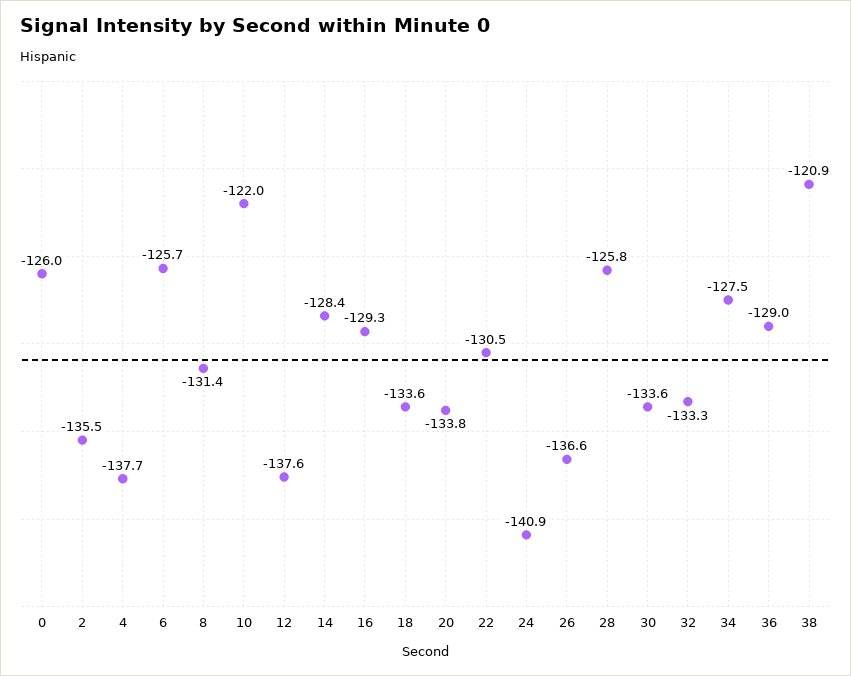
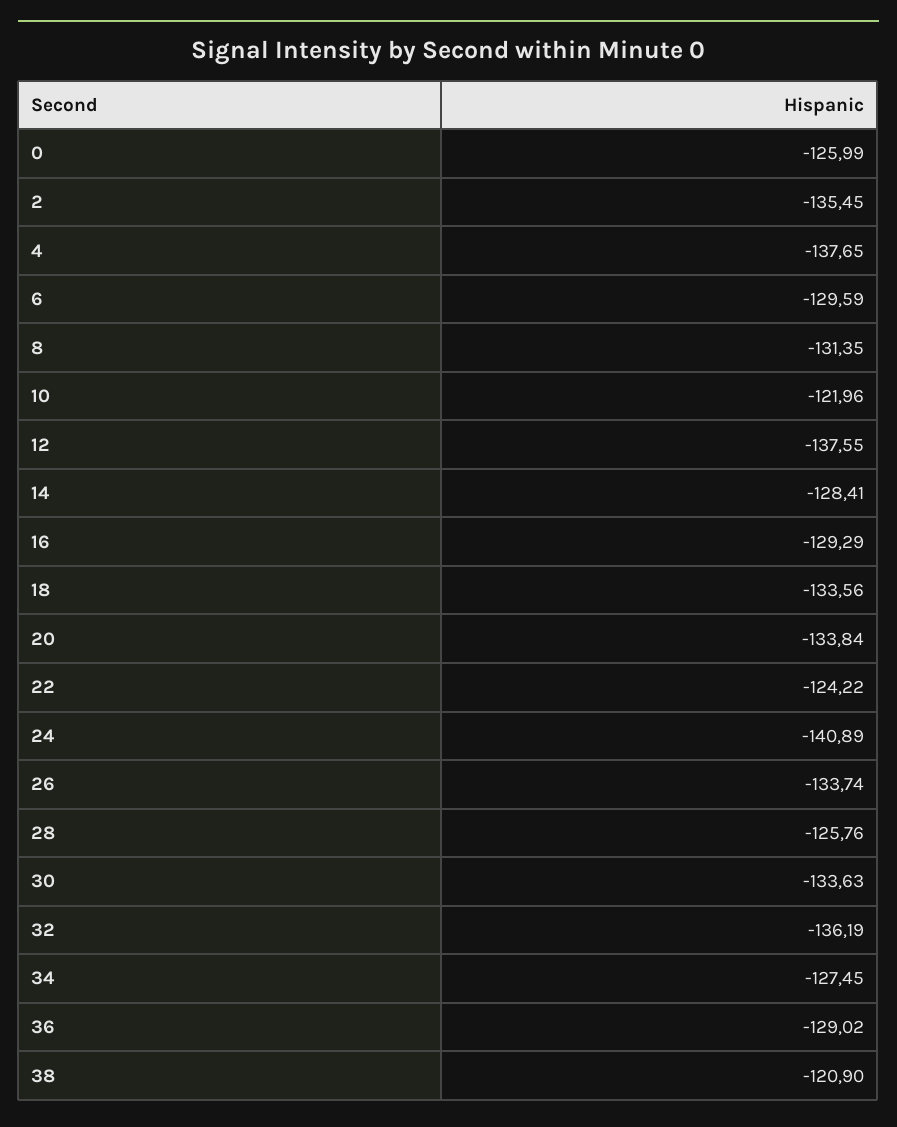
  {
    "0": -125.99,
    "2": -135.45,
    "4": -137.65,
-   "6": -125.7,
+   "6": -129.59,
    "8": -131.35,
    "10": -121.96,
    "12": -137.55,
    "14": -128.41,
    "16": -129.29,
    "18": -133.56,
    "20": -133.84,
-   "22": -130.5,
+   "22": -124.22,
    "24": -140.89,
-   "26": -136.6,
+   "26": -133.74,
    "28": -125.76,
    "30": -133.63,
-   "32": -133.3,
+   "32": -136.19,
    "34": -127.45,
    "36": -129.02,
    "38": -120.9
  }

